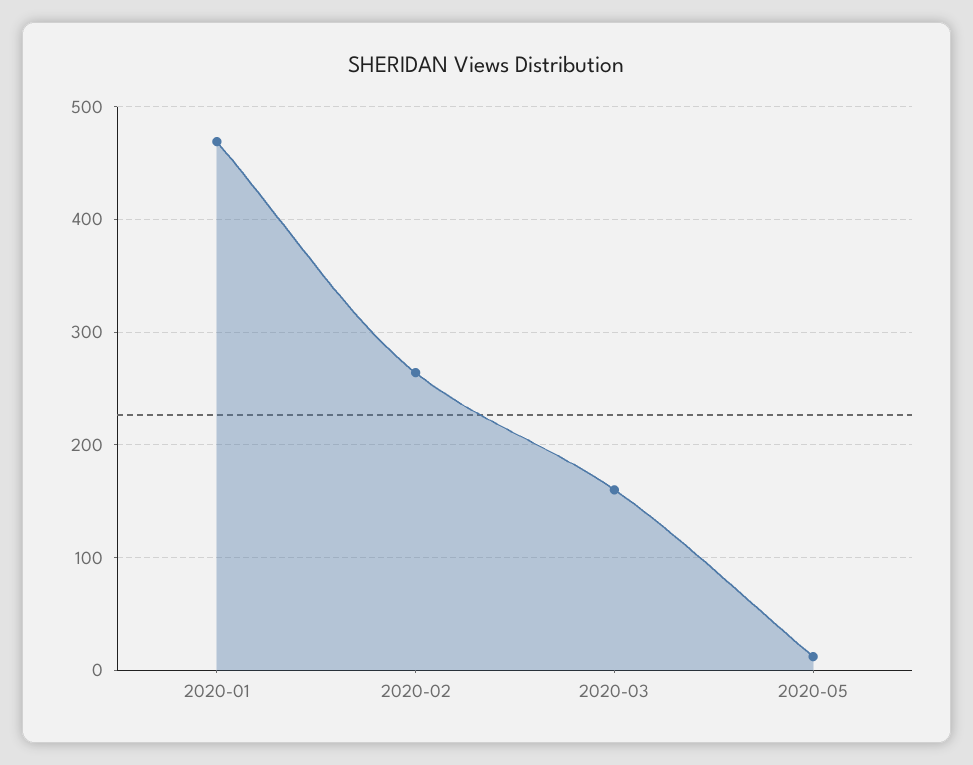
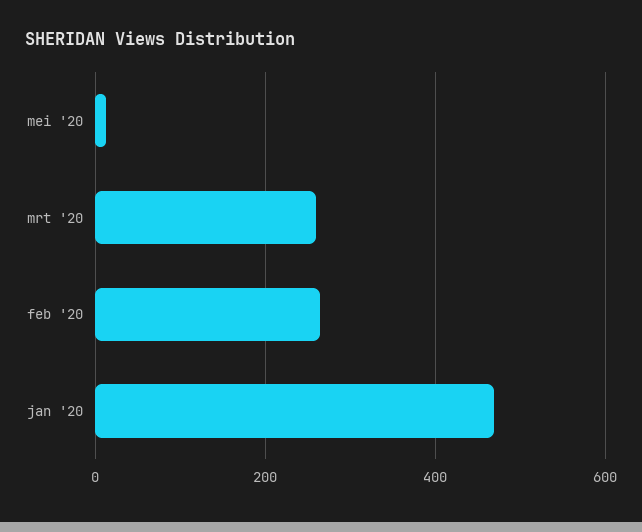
  {
    "2020-01": 470,
    "2020-02": 260,
-   "2020-03": 160,
+   "2020-03": 260,
    "2020-05": 10
  }

